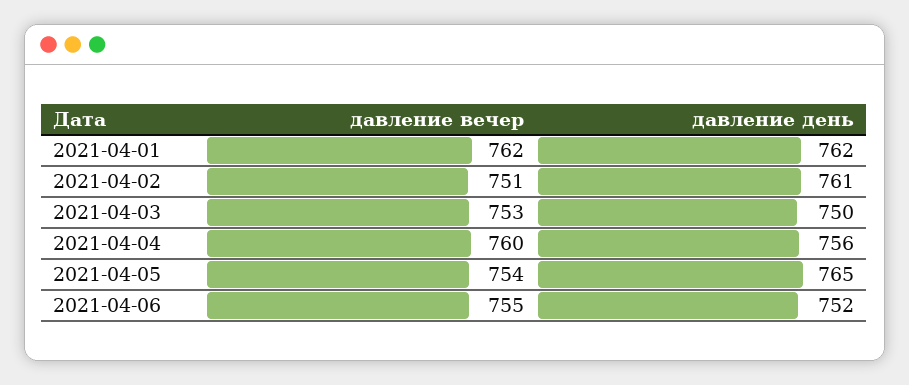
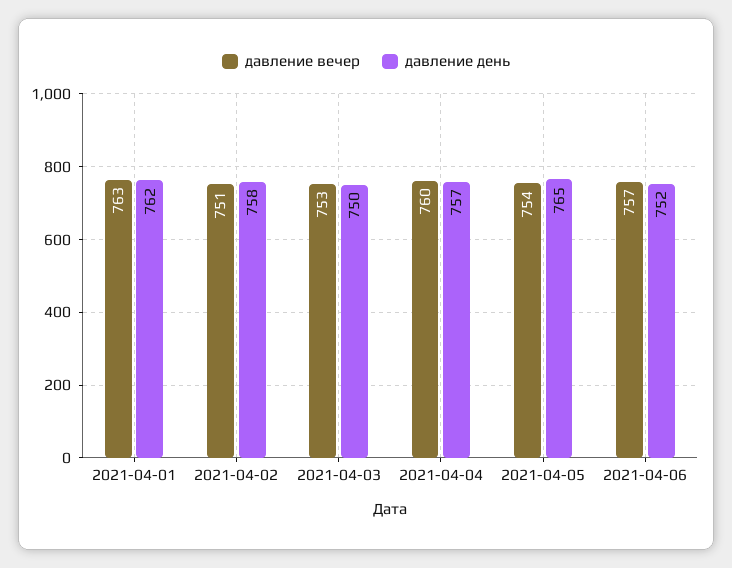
  {
    "давление вечер": {
-     "2021-04-01": 762,
+     "2021-04-01": 763,
      "2021-04-02": 751,
      "2021-04-03": 753,
      "2021-04-04": 760,
      "2021-04-05": 754,
-     "2021-04-06": 755
+     "2021-04-06": 757
    },
    "давление день": {
      "2021-04-01": 762,
-     "2021-04-02": 761,
+     "2021-04-02": 758,
      "2021-04-03": 750,
-     "2021-04-04": 756,
+     "2021-04-04": 757,
      "2021-04-05": 765,
      "2021-04-06": 752
    }
  }

